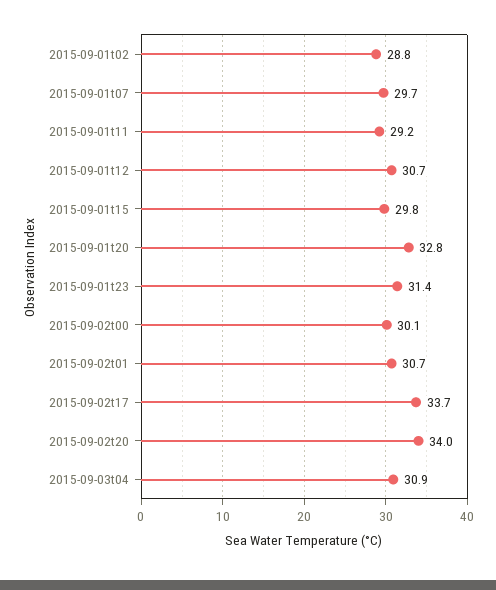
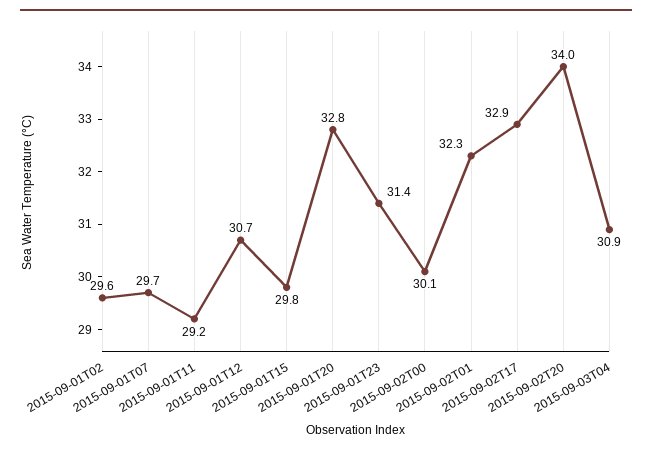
  {
-   "2015-09-01t02": 28.8,
+   "2015-09-01t02": 29.6,
    "2015-09-01t07": 29.7,
    "2015-09-01t11": 29.2,
    "2015-09-01t12": 30.7,
    "2015-09-01t15": 29.8,
    "2015-09-01t20": 32.8,
    "2015-09-01t23": 31.4,
    "2015-09-02t00": 30.1,
-   "2015-09-02t01": 30.7,
+   "2015-09-02t01": 32.3,
-   "2015-09-02t17": 33.7,
+   "2015-09-02t17": 32.9,
    "2015-09-02t20": 34,
    "2015-09-03t04": 30.9
  }

